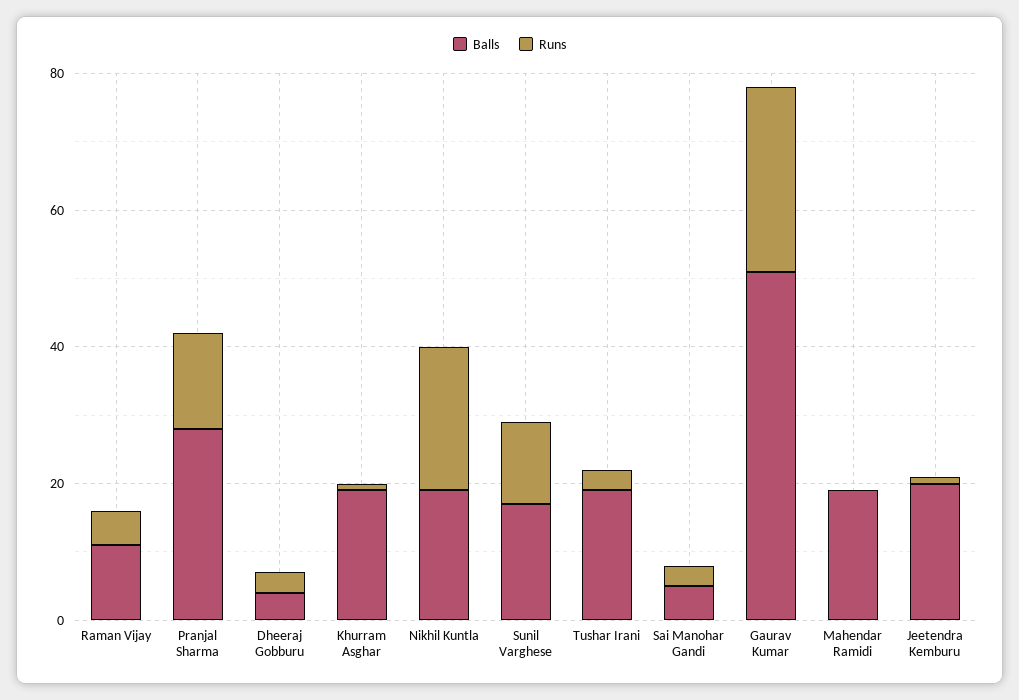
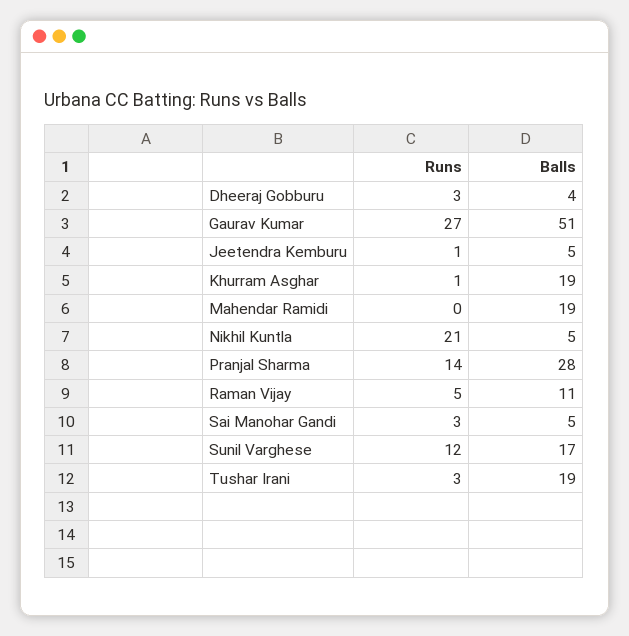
  {
    "Balls": {
      "Raman Vijay": 11,
      "Pranjal Sharma": 28,
      "Dheeraj Gobburu": 4,
      "Khurram Asghar": 19,
-     "Nikhil Kuntla": 20,
+     "Nikhil Kuntla": 5,
      "Sunil Varghese": 17,
      "Tushar Irani": 19,
      "Sai Manohar Gandi": 5,
      "Gaurav Kumar": 51,
      "Mahendar Ramidi": 19,
-     "Jeetendra Kemburu": 20
+     "Jeetendra Kemburu": 5
    },
    "Runs": {
      "Raman Vijay": 5,
      "Pranjal Sharma": 14,
      "Dheeraj Gobburu": 3,
      "Khurram Asghar": 1,
      "Nikhil Kuntla": 21,
      "Sunil Varghese": 12,
      "Tushar Irani": 3,
      "Sai Manohar Gandi": 3,
      "Gaurav Kumar": 27,
      "Mahendar Ramidi": 0,
      "Jeetendra Kemburu": 1
    }
  }

